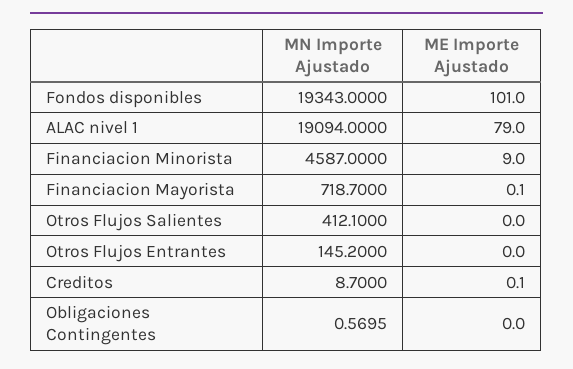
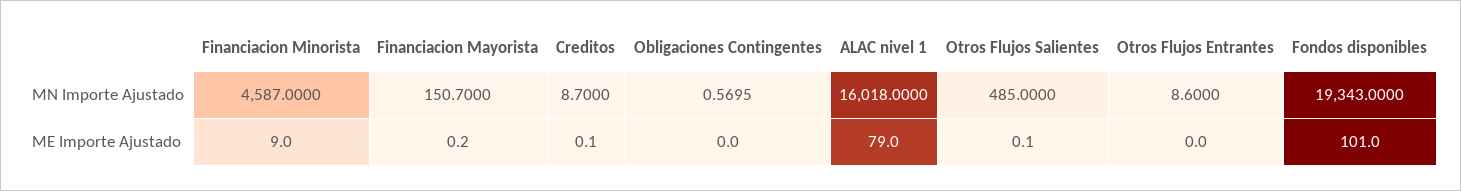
  {
    "MN Importe Ajustado": {
      "Fondos disponibles": 19343,
-     "ALAC nivel 1": 19094,
+     "ALAC nivel 1": 16018,
      "Financiacion Minorista": 4587,
-     "Financiacion Mayorista": 718.7,
+     "Financiacion Mayorista": 150.7,
-     "Otros Flujos Salientes": 412.1,
+     "Otros Flujos Salientes": 485,
-     "Otros Flujos Entrantes": 145.2,
+     "Otros Flujos Entrantes": 8.6,
      "Creditos": 8.7,
      "Obligaciones Contingentes": 0.5695
    },
    "ME Importe Ajustado": {
      "Fondos disponibles": 101,
      "ALAC nivel 1": 79,
      "Financiacion Minorista": 9,
-     "Financiacion Mayorista": 0.1,
+     "Financiacion Mayorista": 0.2,
-     "Otros Flujos Salientes": 0,
+     "Otros Flujos Salientes": 0.1,
      "Otros Flujos Entrantes": 0,
      "Creditos": 0.1,
      "Obligaciones Contingentes": 0
    }
  }

